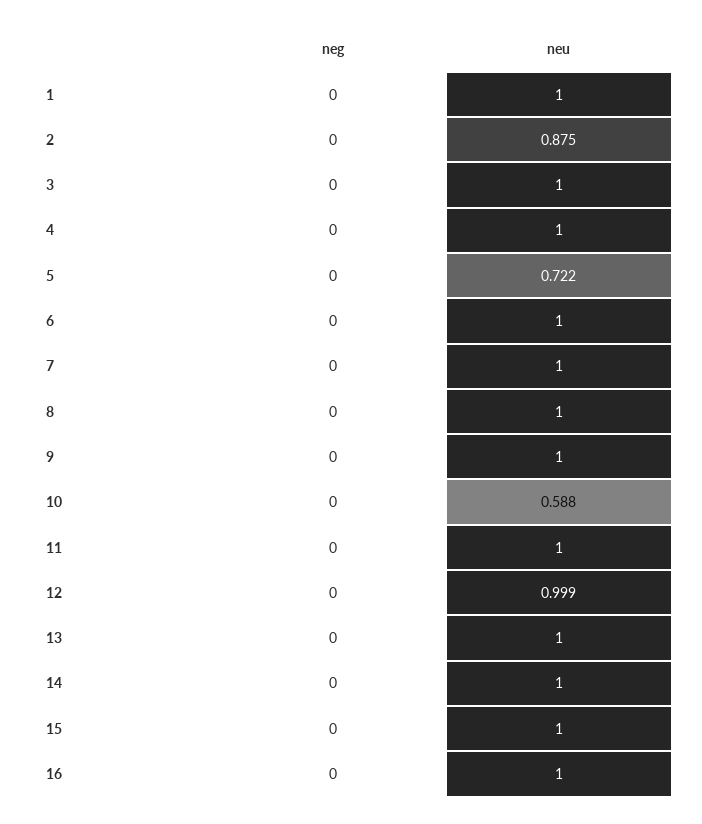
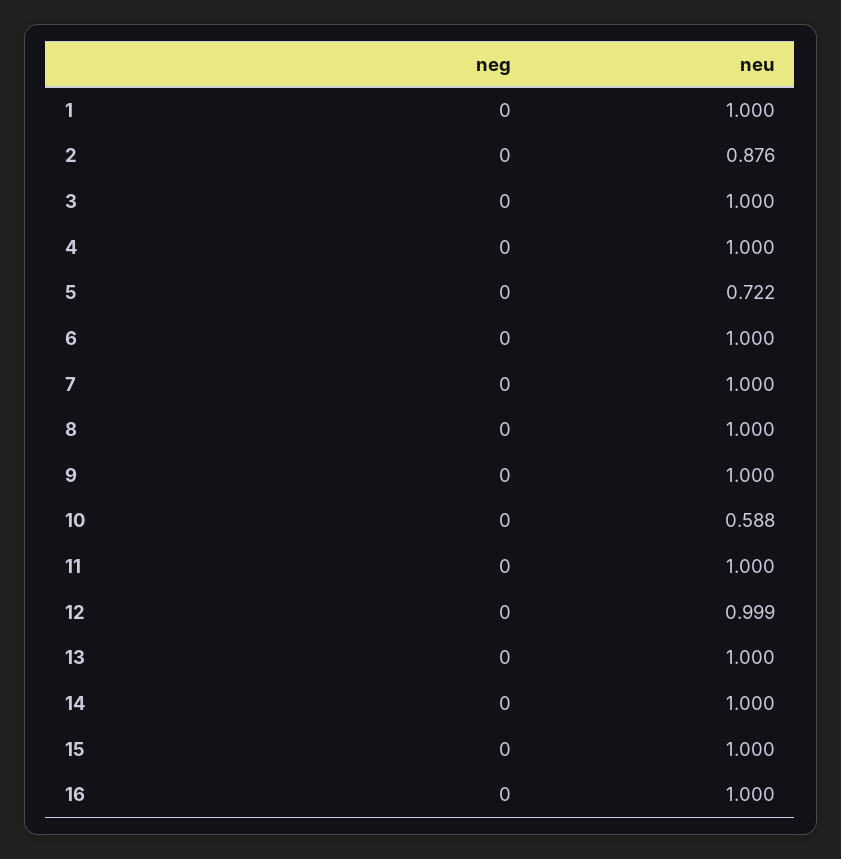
  {
    "neg": {
      "1": 0,
      "2": 0,
      "3": 0,
      "4": 0,
      "5": 0,
      "6": 0,
      "7": 0,
      "8": 0,
      "9": 0,
      "10": 0,
      "11": 0,
      "12": 0,
      "13": 0,
      "14": 0,
      "15": 0,
      "16": 0
    },
    "neu": {
      "1": 1,
-     "2": 0.875,
+     "2": 0.876,
      "3": 1,
      "4": 1,
      "5": 0.722,
      "6": 1,
      "7": 1,
      "8": 1,
      "9": 1,
      "10": 0.588,
      "11": 1,
      "12": 0.999,
      "13": 1,
      "14": 1,
      "15": 1,
      "16": 1
    }
  }

